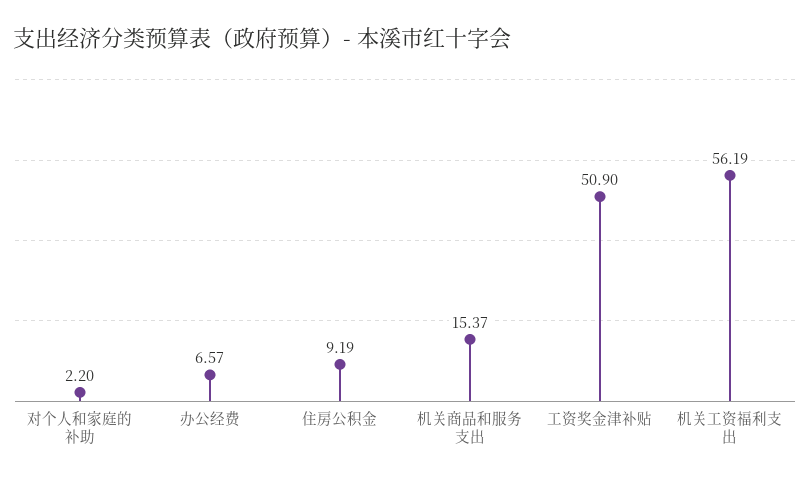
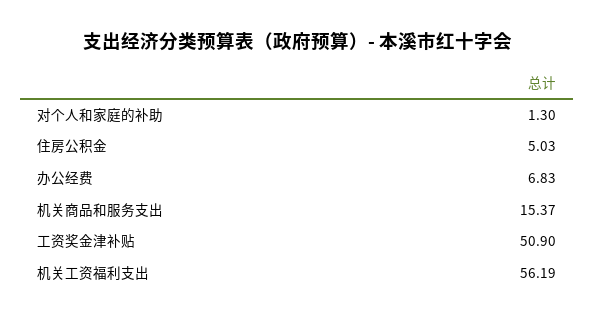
  {
-   "对个人和家庭的补助": 2.2,
+   "对个人和家庭的补助": 1.3,
-   "办公经费": 6.57,
+   "办公经费": 6.83,
-   "住房公积金": 9.19,
+   "住房公积金": 5.03,
    "机关商品和服务支出": 15.37,
    "工资奖金津补贴": 50.9,
    "机关工资福利支出": 56.19
  }

